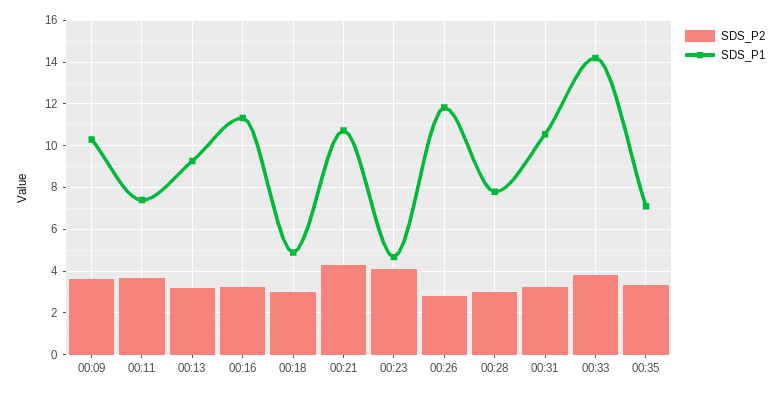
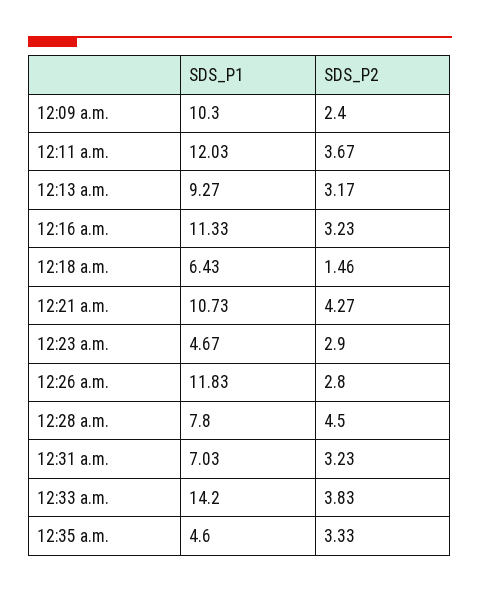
  {
    "SDS_P2": {
-     "00:09": 3.5,
+     "00:09": 2.4,
      "00:11": 3.67,
      "00:13": 3.17,
      "00:16": 3.23,
-     "00:18": 3,
+     "00:18": 1.46,
      "00:21": 4.27,
-     "00:23": 4,
+     "00:23": 2.9,
      "00:26": 2.8,
-     "00:28": 3,
+     "00:28": 4.5,
      "00:31": 3.23,
      "00:33": 3.83,
      "00:35": 3.33
    },
    "SDS_P1": {
      "00:09": 10.3,
-     "00:11": 7.5,
+     "00:11": 12.03,
      "00:13": 9.27,
      "00:16": 11.33,
-     "00:18": 5,
+     "00:18": 6.43,
      "00:21": 10.73,
      "00:23": 4.67,
      "00:26": 11.83,
      "00:28": 7.8,
-     "00:31": 10.5,
+     "00:31": 7.03,
      "00:33": 14.2,
-     "00:35": 7
+     "00:35": 4.6
    }
  }

